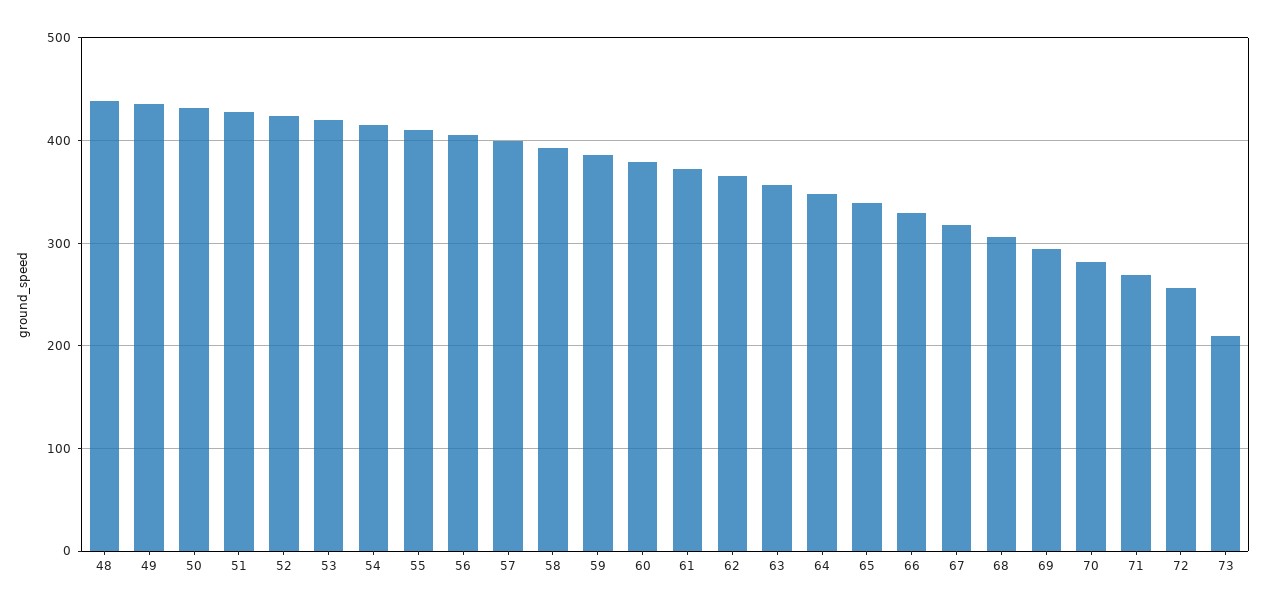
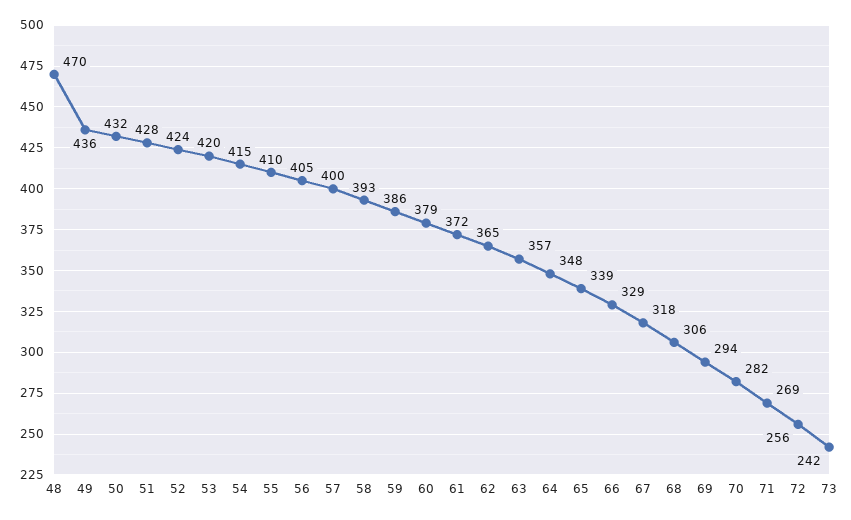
  {
-   "48": 440,
+   "48": 470,
    "49": 436,
    "50": 432,
    "51": 428,
    "52": 424,
    "53": 420,
    "54": 415,
    "55": 410,
    "56": 405,
    "57": 400,
    "58": 393,
    "59": 386,
    "60": 379,
    "61": 372,
    "62": 365,
    "63": 357,
    "64": 348,
    "65": 339,
    "66": 329,
    "67": 318,
    "68": 306,
    "69": 294,
    "70": 282,
    "71": 269,
    "72": 256,
-   "73": 210
+   "73": 242
  }

